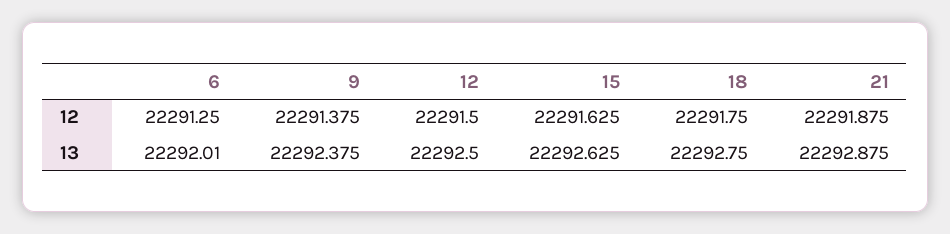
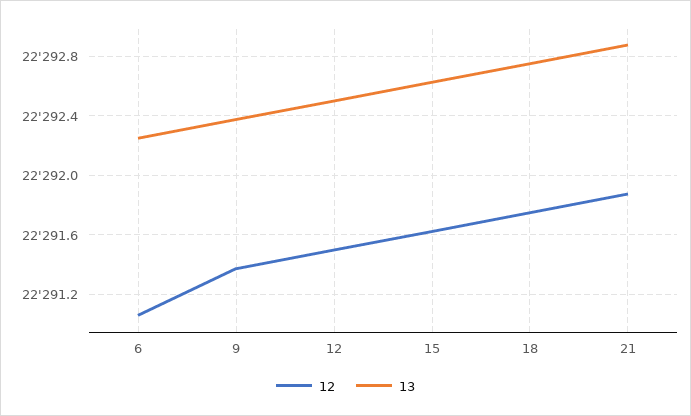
  {
    "12": {
-     "6": 22291.25,
+     "6": 22291.05,
      "9": 22291.375,
      "12": 22291.5,
      "15": 22291.625,
      "18": 22291.75,
      "21": 22291.875
    },
    "13": {
-     "6": 22292.01,
+     "6": 22292.25,
      "9": 22292.375,
      "12": 22292.5,
      "15": 22292.625,
      "18": 22292.75,
      "21": 22292.875
    }
  }

